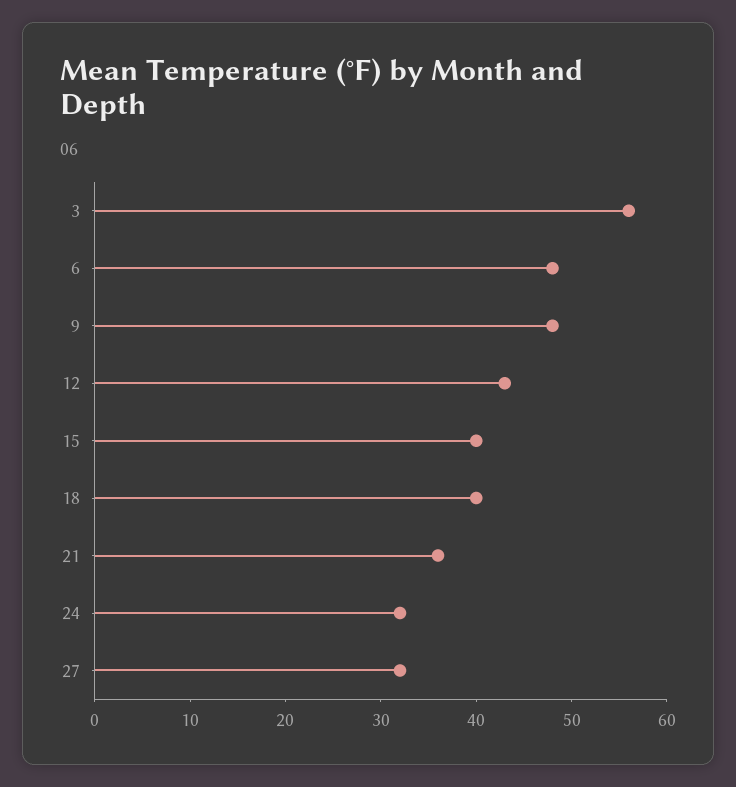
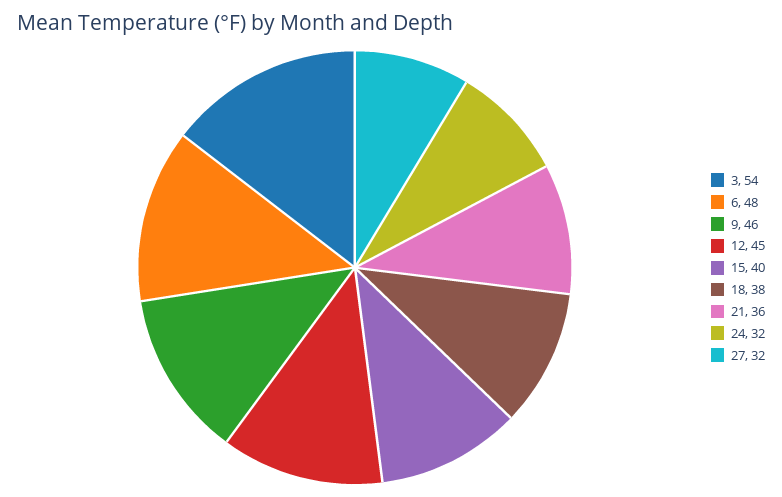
  {
-   "3": 56,
+   "3": 54,
    "6": 48,
-   "9": 48,
+   "9": 46,
-   "12": 43,
+   "12": 45,
    "15": 40,
-   "18": 40,
+   "18": 38,
    "21": 36,
    "24": 32,
    "27": 32
  }

